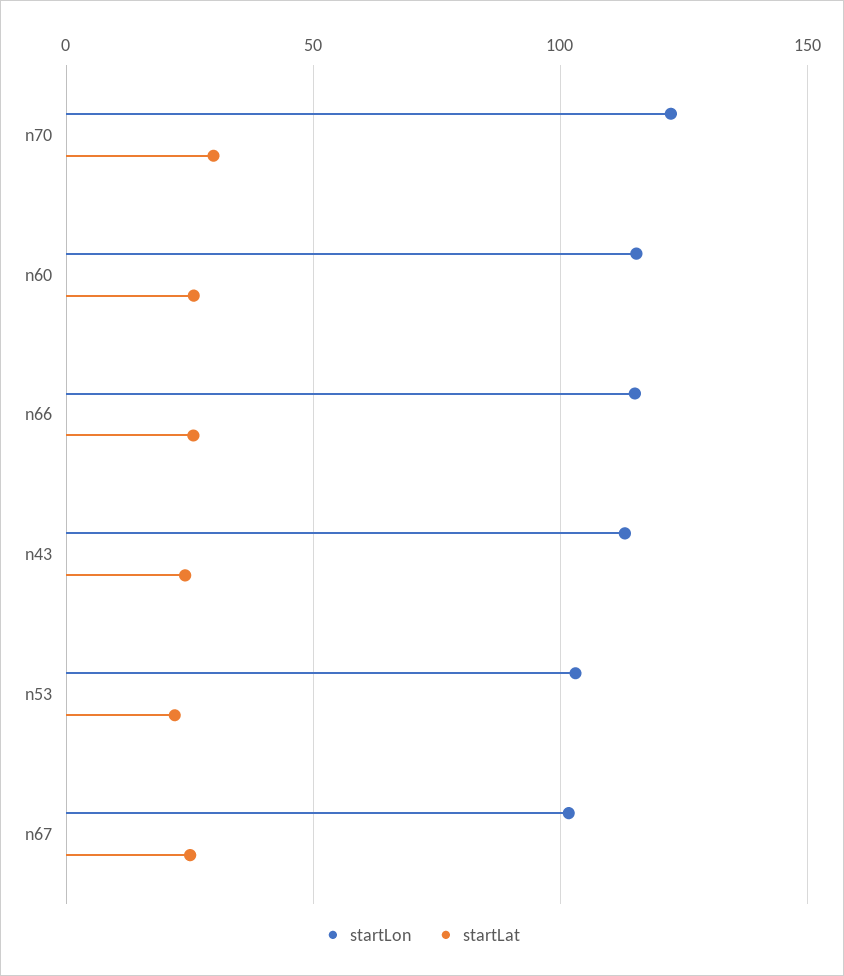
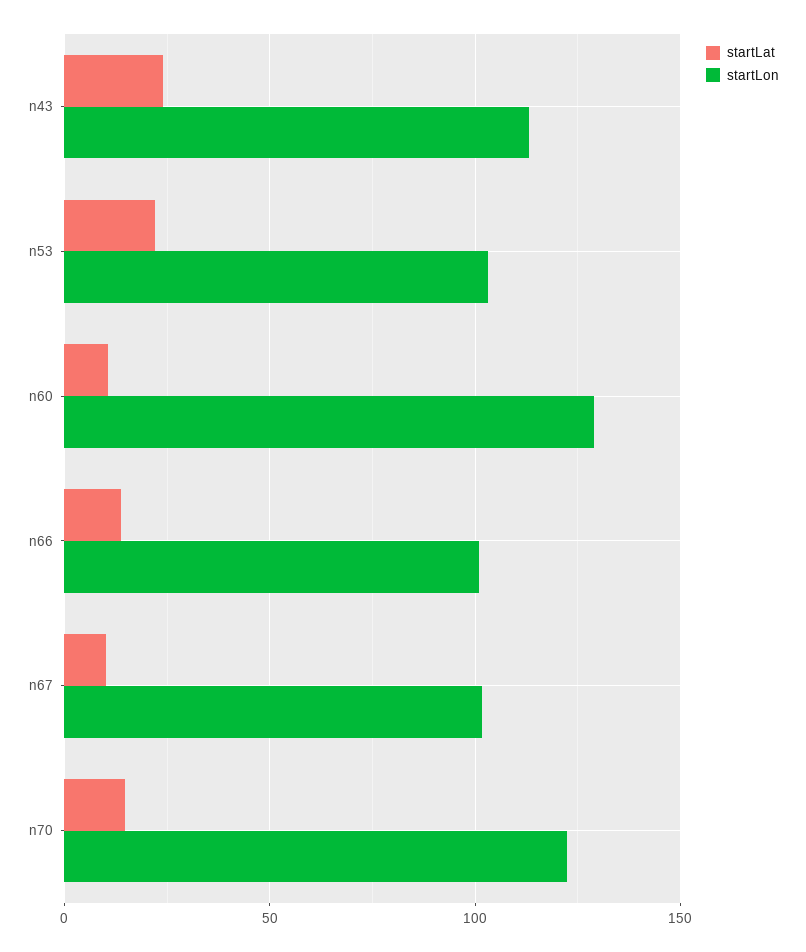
  {
    "startLon": {
      "n70": 120,
-     "n60": 115,
+     "n60": 130,
-     "n66": 115,
+     "n66": 100,
      "n43": 115,
      "n53": 105,
      "n67": 100
    },
    "startLat": {
-     "n70": 30,
+     "n70": 15,
-     "n60": 25,
+     "n60": 10,
-     "n66": 25,
+     "n66": 15,
      "n43": 25,
      "n53": 20,
-     "n67": 25
+     "n67": 10
    }
  }

